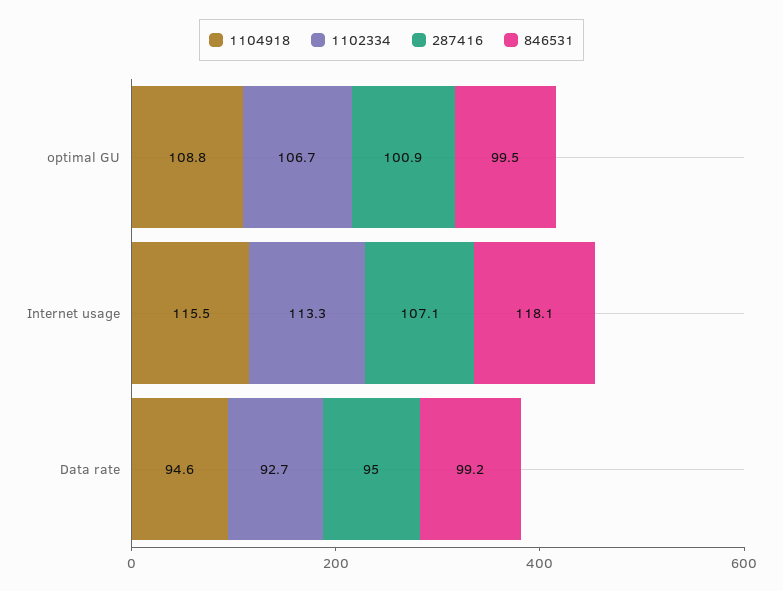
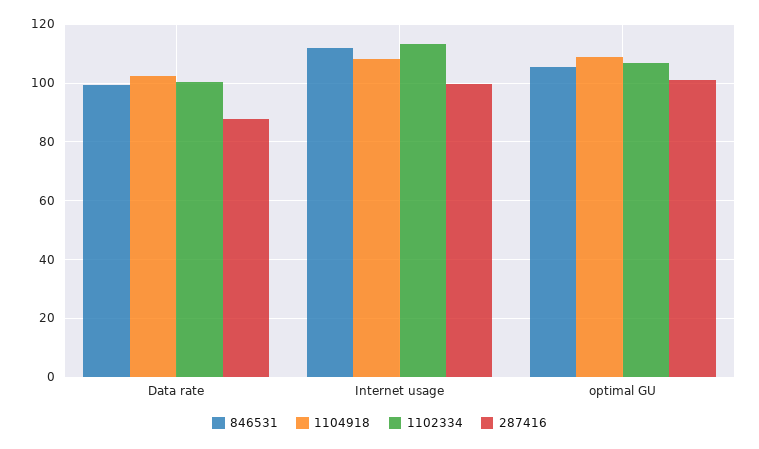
  {
    "1104918": {
      "optimal GU": 108.8,
-     "Internet usage": 115.5,
+     "Internet usage": 107.5,
-     "Data rate": 94.6
+     "Data rate": 102.5
    },
    "1102334": {
      "optimal GU": 106.7,
      "Internet usage": 113.3,
-     "Data rate": 92.7
+     "Data rate": 100
    },
    "287416": {
      "optimal GU": 100.9,
-     "Internet usage": 107.1,
+     "Internet usage": 100,
-     "Data rate": 95
+     "Data rate": 87.5
    },
    "846531": {
-     "optimal GU": 99.5,
+     "optimal GU": 105,
-     "Internet usage": 118.1,
+     "Internet usage": 112.5,
      "Data rate": 99.2
    }
  }

